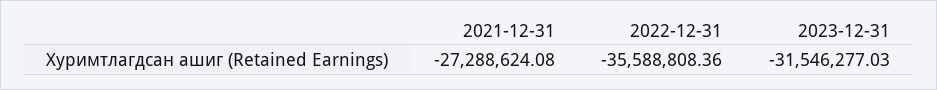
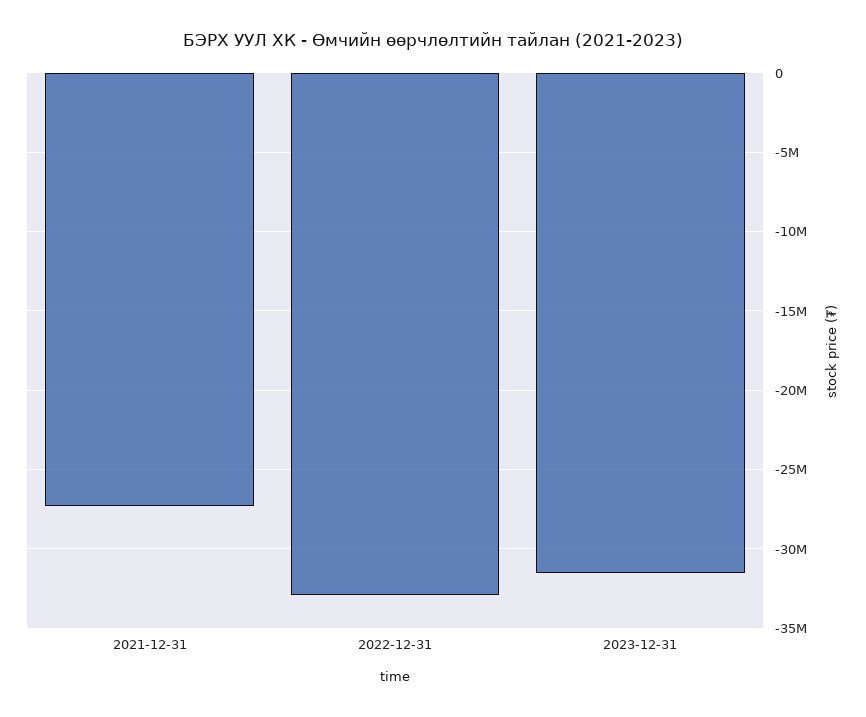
  {
    "2021-12-31": -27288624.08,
-   "2022-12-31": -35588808.36,
+   "2022-12-31": -33000000,
    "2023-12-31": -31546277.03
  }

